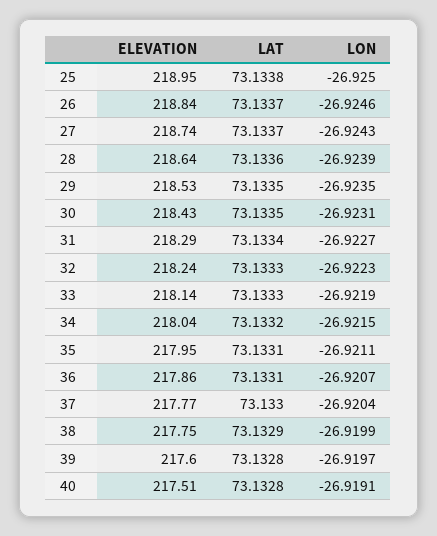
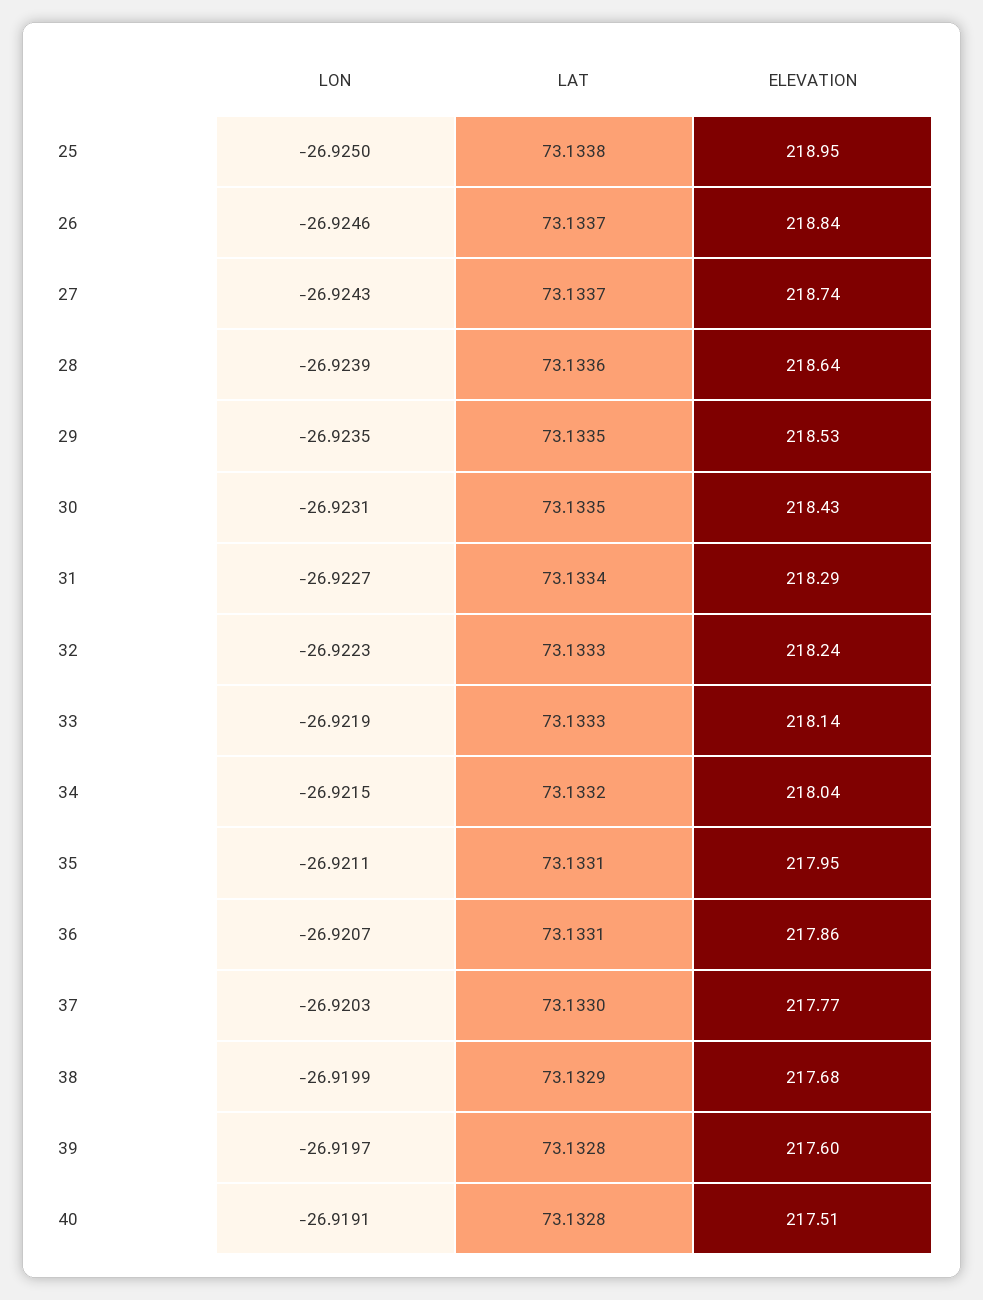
  {
    "ELEVATION": {
      "25": 218.95,
      "26": 218.84,
      "27": 218.74,
      "28": 218.64,
      "29": 218.53,
      "30": 218.43,
      "31": 218.29,
      "32": 218.24,
      "33": 218.14,
      "34": 218.04,
      "35": 217.95,
      "36": 217.86,
      "37": 217.77,
-     "38": 217.75,
+     "38": 217.68,
      "39": 217.6,
      "40": 217.51
    },
    "LAT": {
      "25": 73.1338,
      "26": 73.1337,
      "27": 73.1337,
      "28": 73.1336,
      "29": 73.1335,
      "30": 73.1335,
      "31": 73.1334,
      "32": 73.1333,
      "33": 73.1333,
      "34": 73.1332,
      "35": 73.1331,
      "36": 73.1331,
      "37": 73.133,
      "38": 73.1329,
      "39": 73.1328,
      "40": 73.1328
    },
    "LON": {
      "25": -26.925,
      "26": -26.9246,
      "27": -26.9243,
      "28": -26.9239,
      "29": -26.9235,
      "30": -26.9231,
      "31": -26.9227,
      "32": -26.9223,
      "33": -26.9219,
      "34": -26.9215,
      "35": -26.9211,
      "36": -26.9207,
-     "37": -26.9204,
+     "37": -26.9203,
      "38": -26.9199,
      "39": -26.9197,
      "40": -26.9191
    }
  }

